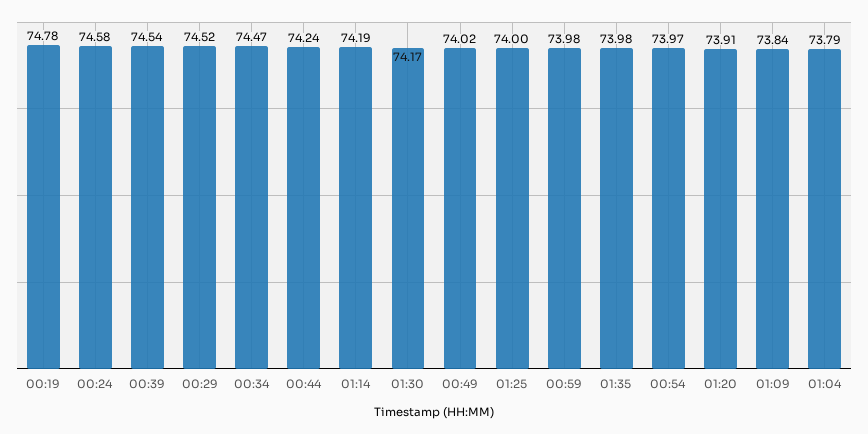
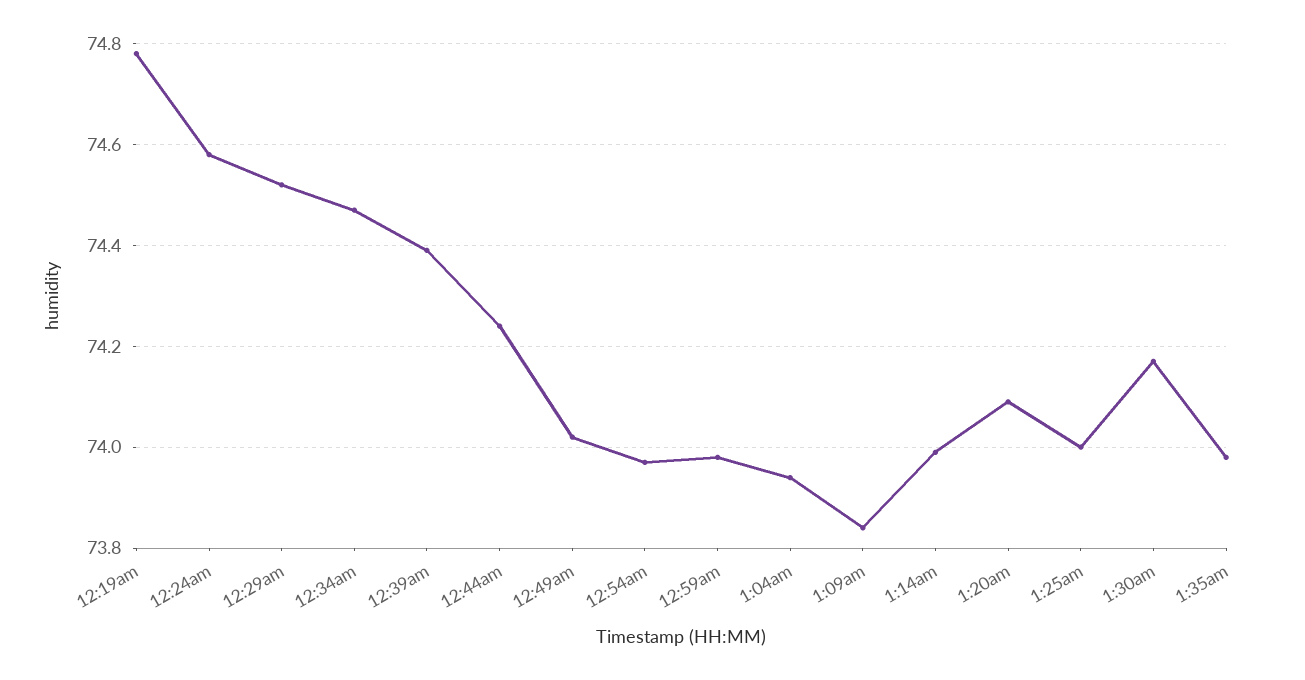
  {
    "00:19": 74.78,
    "00:24": 74.58,
-   "00:39": 74.54,
+   "00:39": 74.4,
    "00:29": 74.52,
    "00:34": 74.47,
    "00:44": 74.24,
-   "01:14": 74.19,
+   "01:14": 74,
    "01:30": 74.17,
    "00:49": 74.02,
    "01:25": 74,
    "00:59": 73.98,
    "01:35": 73.98,
    "00:54": 73.97,
-   "01:20": 73.91,
+   "01:20": 74.1,
    "01:09": 73.84,
-   "01:04": 73.79
+   "01:04": 73.95
  }

